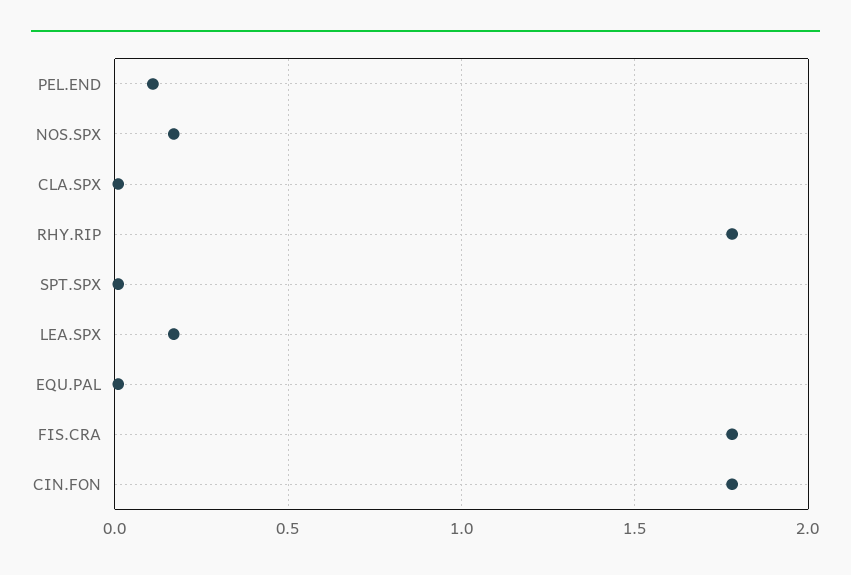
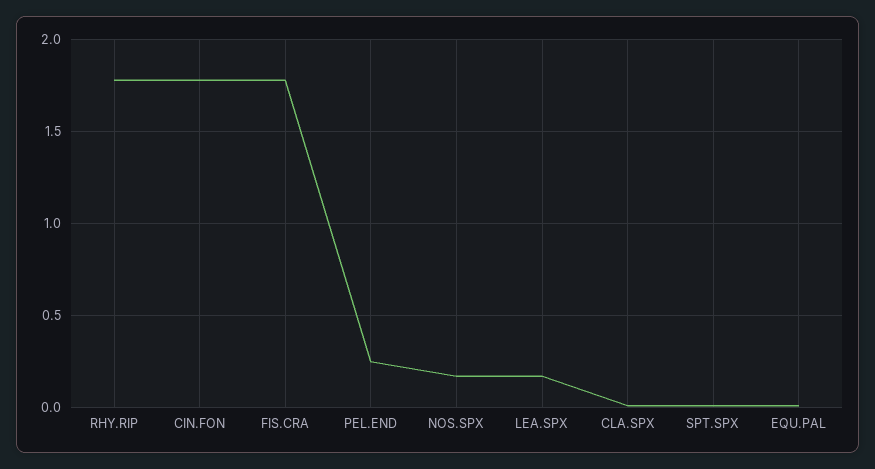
  {
-   "PEL.END": 0.1,
+   "PEL.END": 0.25,
    "NOS.SPX": 0.15,
    "CLA.SPX": 0,
    "RHY.RIP": 1.8,
    "SPT.SPX": 0,
    "LEA.SPX": 0.15,
    "EQU.PAL": 0,
    "FIS.CRA": 1.8,
    "CIN.FON": 1.8
  }

